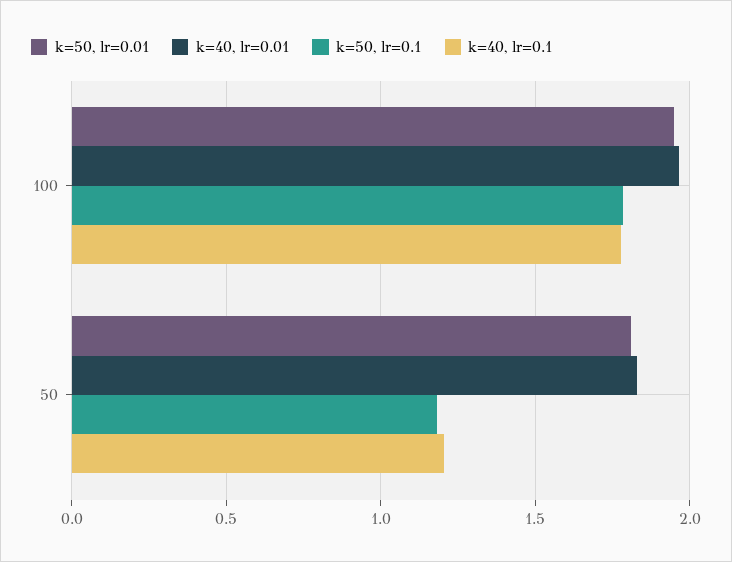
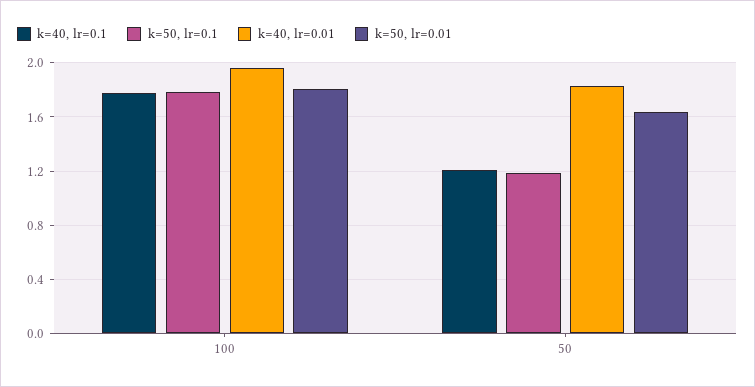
  {
    "k=50, lr=0.01": {
-     "100": 1.95,
+     "100": 1.8,
-     "50": 1.8
+     "50": 1.65
    },
    "k=40, lr=0.01": {
      "100": 1.95,
      "50": 1.85
    },
    "k=50, lr=0.1": {
      "100": 1.8,
      "50": 1.2
    },
    "k=40, lr=0.1": {
      "100": 1.8,
      "50": 1.2
    }
  }

